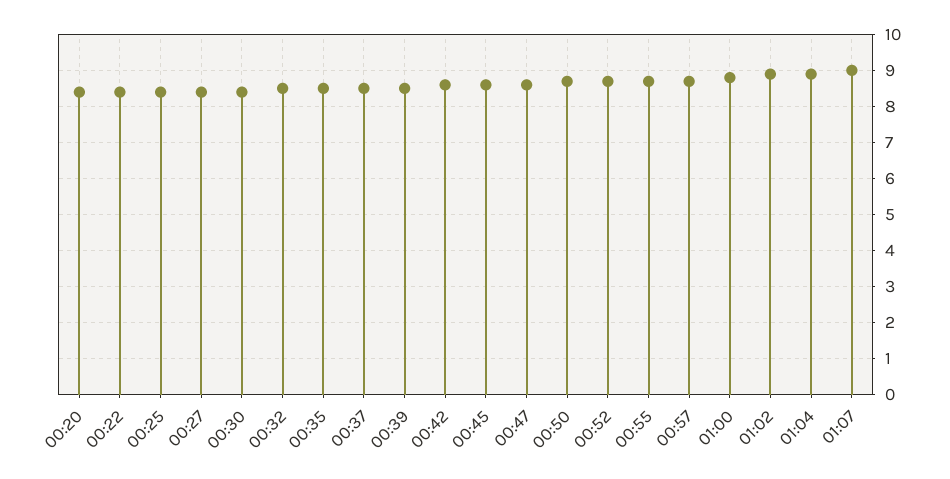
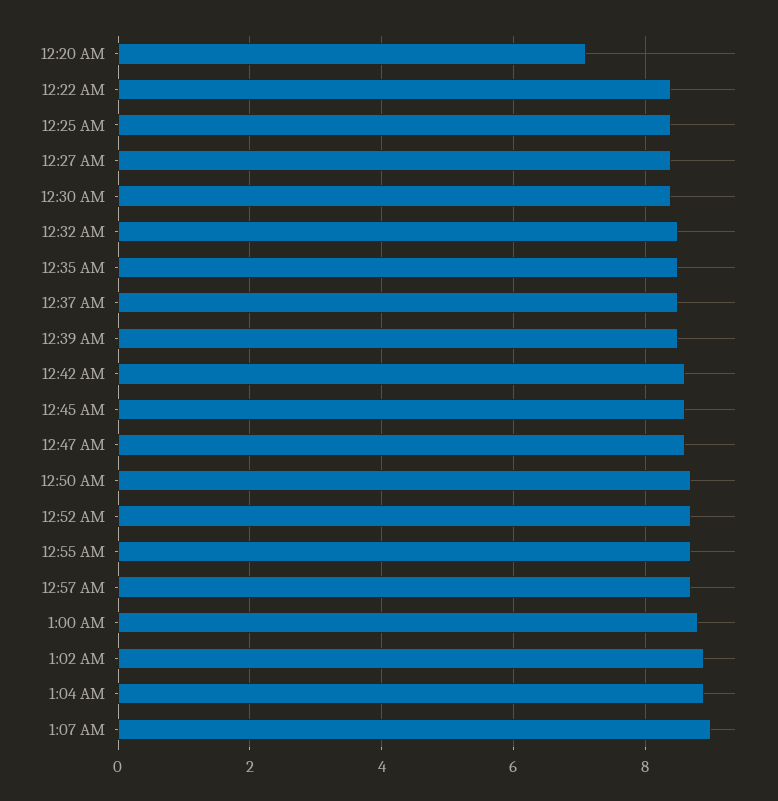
  {
-   "00:20": 8.5,
+   "00:20": 7,
    "00:22": 8.5,
    "00:25": 8.5,
    "00:27": 8.5,
    "00:30": 8.5,
    "00:32": 8.5,
    "00:35": 8.5,
    "00:37": 8.5,
    "00:39": 8.5,
    "00:42": 8.5,
    "00:45": 8.5,
    "00:47": 8.5,
    "00:50": 8.5,
    "00:52": 8.5,
    "00:55": 8.5,
    "00:57": 8.5,
    "01:00": 9,
    "01:02": 9,
    "01:04": 9,
    "01:07": 9
  }

